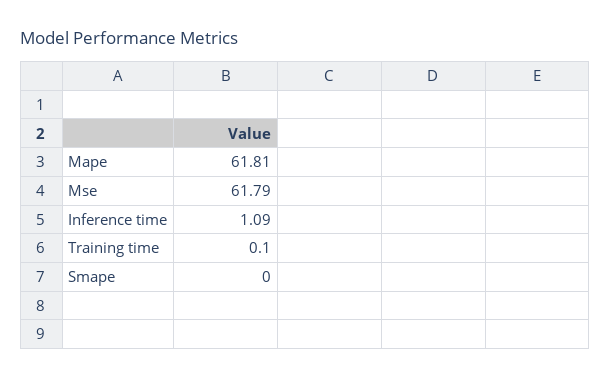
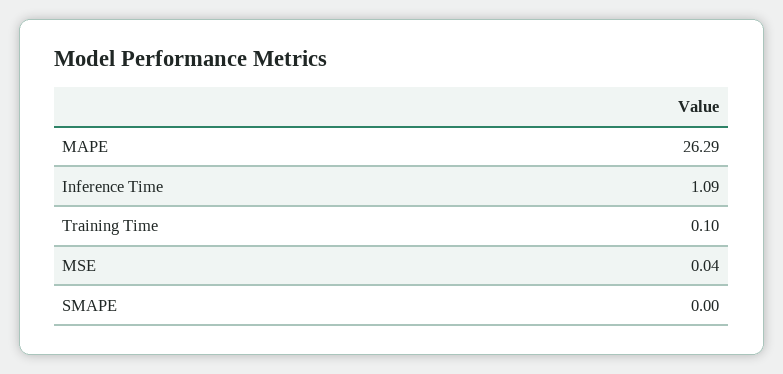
  {
-   "Mape": 61.81,
+   "Mape": 26.29,
-   "Mse": 61.79,
+   "Mse": 0.04,
    "Inference time": 1.09,
    "Training time": 0.1,
    "Smape": 0
  }

